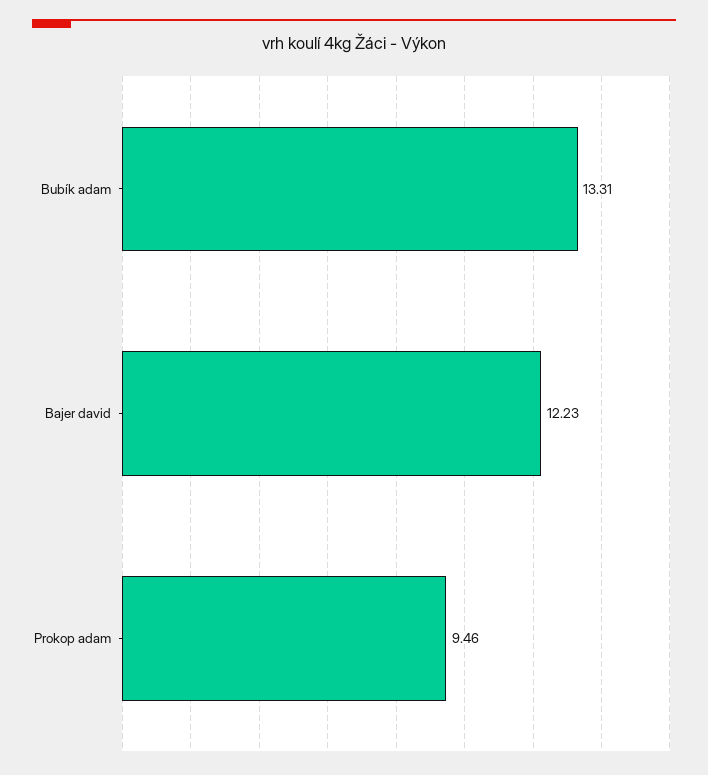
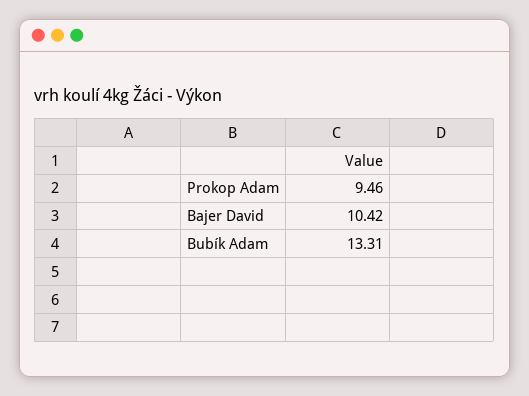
  {
    "Bubík adam": 13.31,
-   "Bajer david": 12.23,
+   "Bajer david": 10.42,
    "Prokop adam": 9.46
  }

